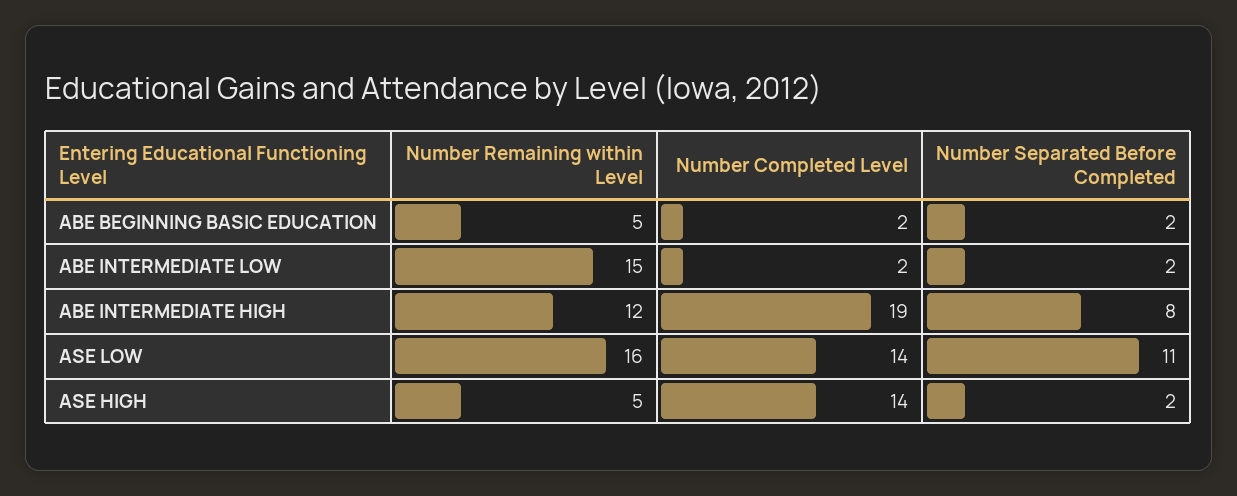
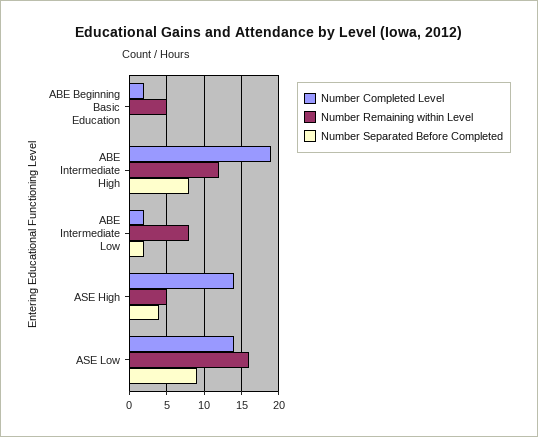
  {
    "Number Remaining within Level": {
      "ABE BEGINNING BASIC EDUCATION": 5,
-     "ABE INTERMEDIATE LOW": 15,
+     "ABE INTERMEDIATE LOW": 8,
      "ABE INTERMEDIATE HIGH": 12,
      "ASE LOW": 16,
      "ASE HIGH": 5
    },
    "Number Completed Level": {
      "ABE BEGINNING BASIC EDUCATION": 2,
      "ABE INTERMEDIATE LOW": 2,
      "ABE INTERMEDIATE HIGH": 19,
      "ASE LOW": 14,
      "ASE HIGH": 14
    },
    "Number Separated Before Completed": {
-     "ABE BEGINNING BASIC EDUCATION": 2,
+     "ABE BEGINNING BASIC EDUCATION": 0,
      "ABE INTERMEDIATE LOW": 2,
      "ABE INTERMEDIATE HIGH": 8,
-     "ASE LOW": 11,
+     "ASE LOW": 9,
-     "ASE HIGH": 2
+     "ASE HIGH": 4
    }
  }

